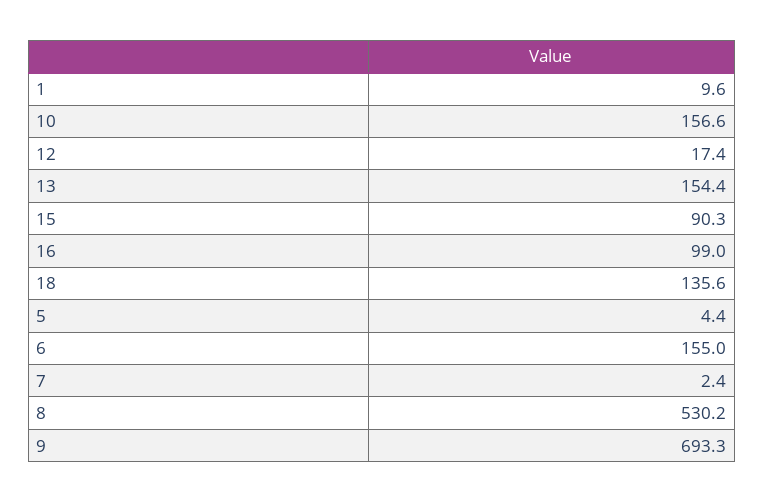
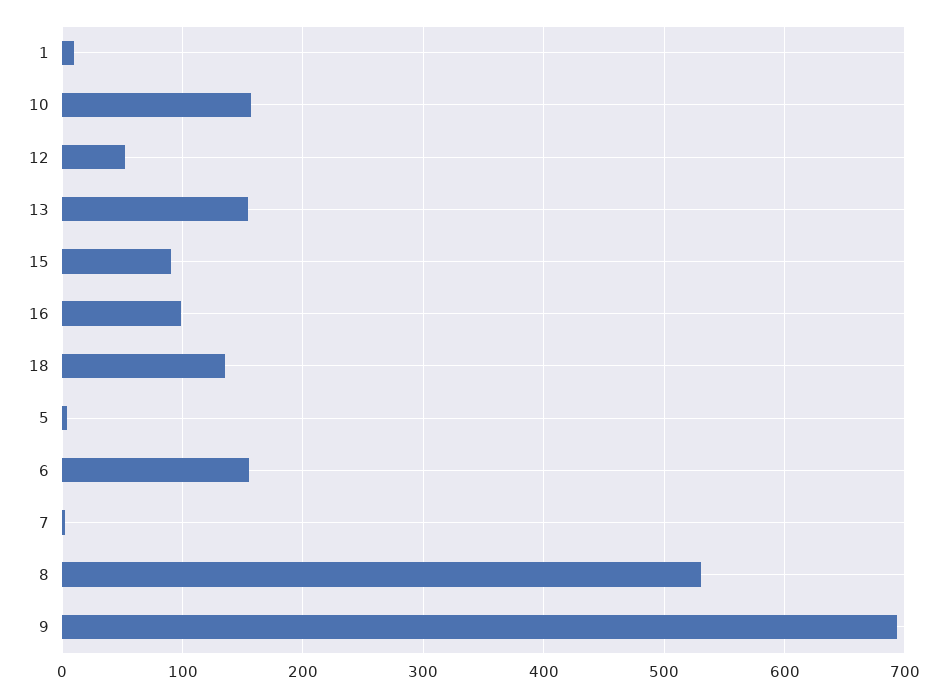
  {
    "1": 9.6,
    "10": 156.6,
-   "12": 17.4,
+   "12": 50,
    "13": 154.4,
    "15": 90.3,
    "16": 99,
    "18": 135.6,
    "5": 4.4,
    "6": 155,
    "7": 2.4,
    "8": 530.2,
    "9": 693.3
  }

